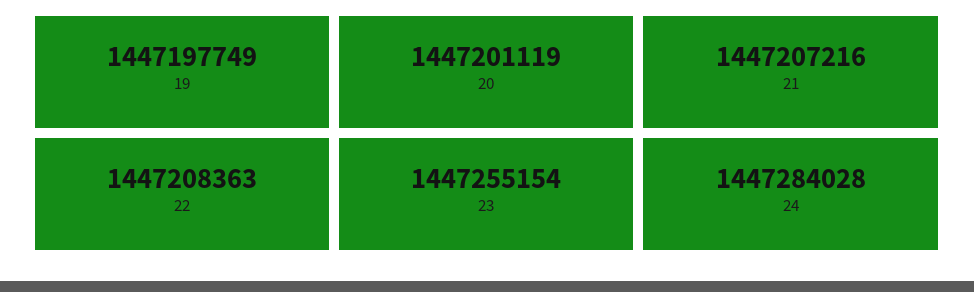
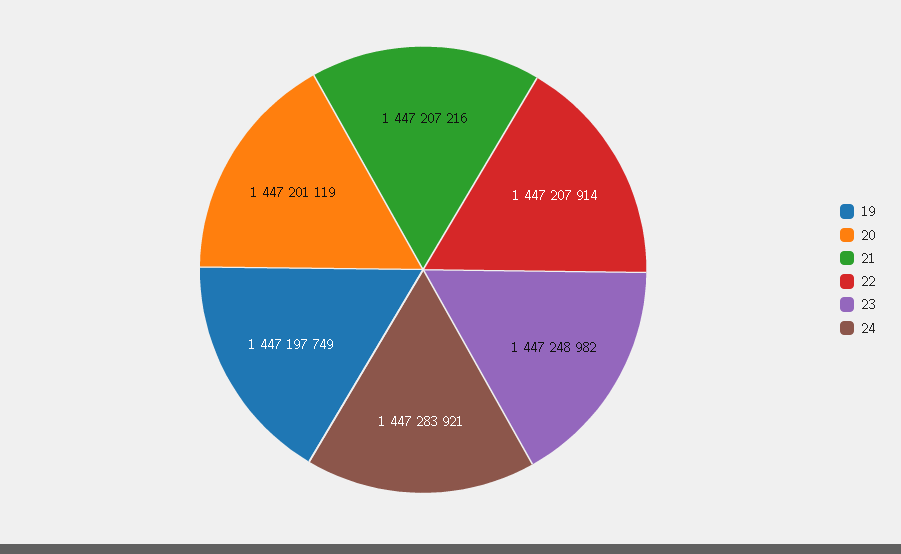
  {
    "19": 1447197749,
    "20": 1447201119,
    "21": 1447207216,
-   "22": 1447208363,
+   "22": 1447207914,
-   "23": 1447255154,
+   "23": 1447248982,
-   "24": 1447284028
+   "24": 1447283921
  }

